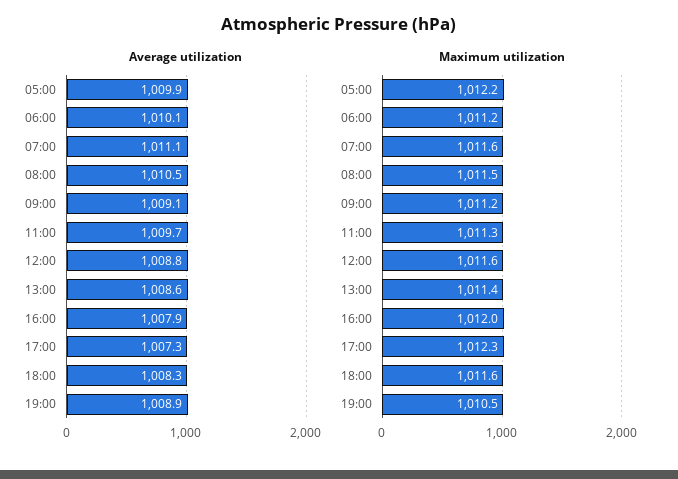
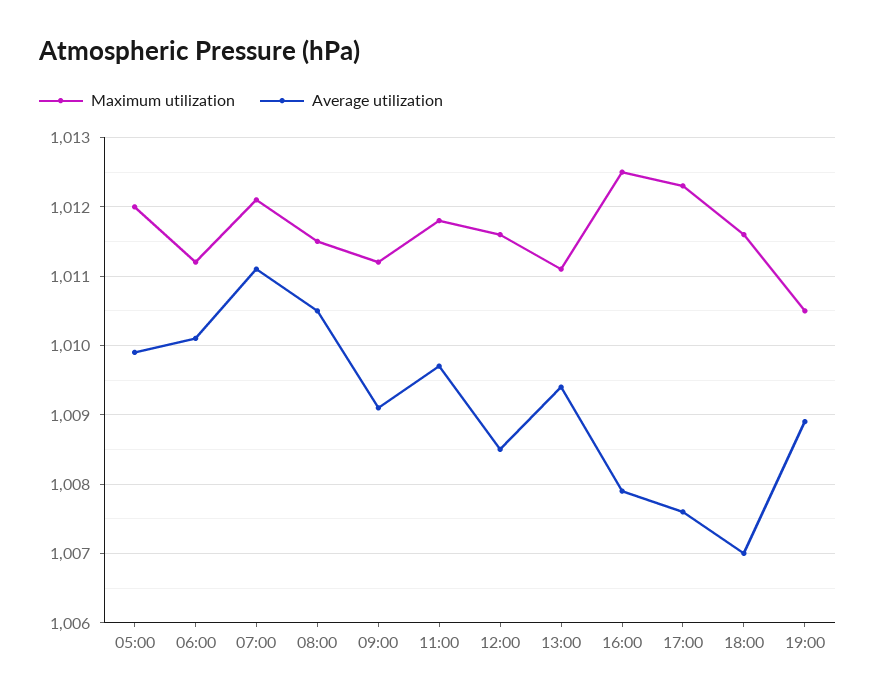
  {
    "Average utilization": {
      "05:00": 1009.9,
      "06:00": 1010.1,
      "07:00": 1011.1,
      "08:00": 1010.5,
      "09:00": 1009.1,
      "11:00": 1009.7,
-     "12:00": 1008.8,
+     "12:00": 1008.5,
-     "13:00": 1008.6,
+     "13:00": 1009.4,
      "16:00": 1007.9,
-     "17:00": 1007.3,
+     "17:00": 1007.6,
-     "18:00": 1008.3,
+     "18:00": 1007,
      "19:00": 1008.9
    },
    "Maximum utilization": {
-     "05:00": 1012.2,
+     "05:00": 1012,
      "06:00": 1011.2,
-     "07:00": 1011.6,
+     "07:00": 1012.1,
      "08:00": 1011.5,
      "09:00": 1011.2,
-     "11:00": 1011.3,
+     "11:00": 1011.8,
      "12:00": 1011.6,
-     "13:00": 1011.4,
+     "13:00": 1011.1,
-     "16:00": 1012,
+     "16:00": 1012.5,
      "17:00": 1012.3,
      "18:00": 1011.6,
      "19:00": 1010.5
    }
  }

